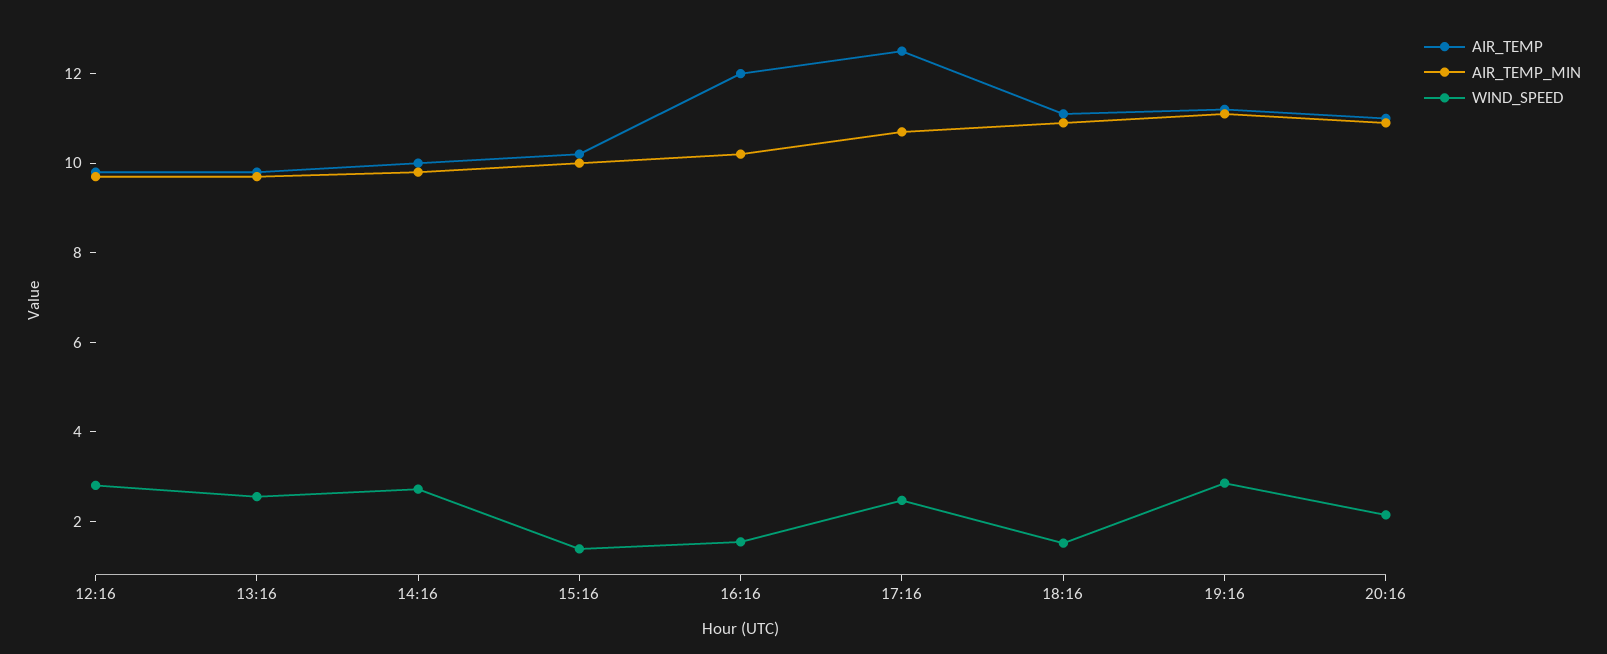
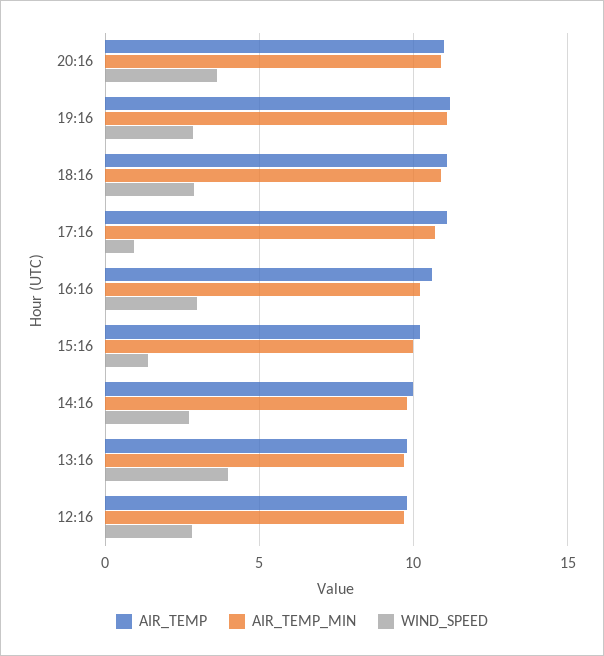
  {
    "AIR_TEMP": {
      "12:16": 10,
      "13:16": 10,
      "14:16": 10,
      "15:16": 10,
-     "16:16": 12,
+     "16:16": 10.5,
-     "17:16": 12.5,
+     "17:16": 11,
      "18:16": 11,
      "19:16": 11,
      "20:16": 11
    },
    "AIR_TEMP_MIN": {
      "12:16": 9.5,
      "13:16": 9.5,
      "14:16": 10,
      "15:16": 10,
      "16:16": 10,
      "17:16": 10.5,
      "18:16": 11,
      "19:16": 11,
      "20:16": 11
    },
    "WIND_SPEED": {
      "12:16": 3,
-     "13:16": 2.5,
+     "13:16": 4,
      "14:16": 2.5,
      "15:16": 1.5,
-     "16:16": 1.5,
+     "16:16": 3,
-     "17:16": 2.5,
+     "17:16": 1,
-     "18:16": 1.5,
+     "18:16": 3,
      "19:16": 3,
-     "20:16": 2
+     "20:16": 3.5
    }
  }

